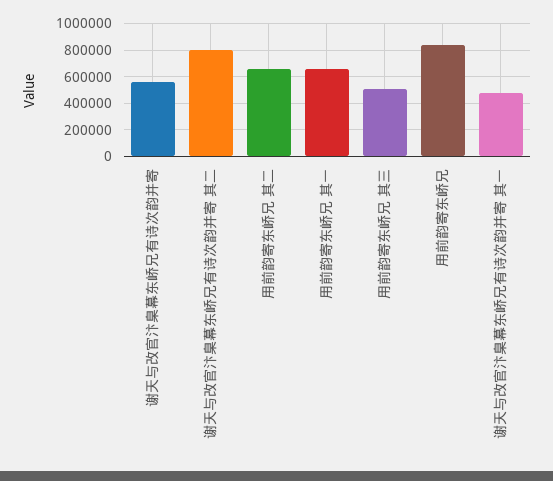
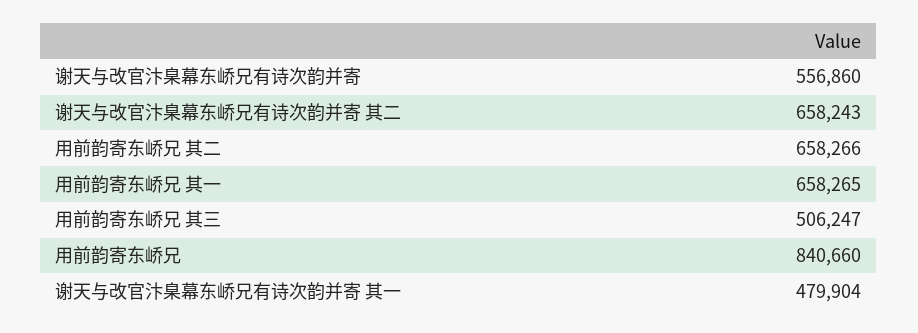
  {
    "谢天与改官汴臬幕东峤兄有诗次韵并寄": 556860,
-   "谢天与改官汴臬幕东峤兄有诗次韵并寄 其二": 800000,
+   "谢天与改官汴臬幕东峤兄有诗次韵并寄 其二": 658243,
    "用前韵寄东峤兄 其二": 658266,
    "用前韵寄东峤兄 其一": 658265,
    "用前韵寄东峤兄 其三": 506247,
    "用前韵寄东峤兄": 840660,
    "谢天与改官汴臬幕东峤兄有诗次韵并寄 其一": 479904
  }

